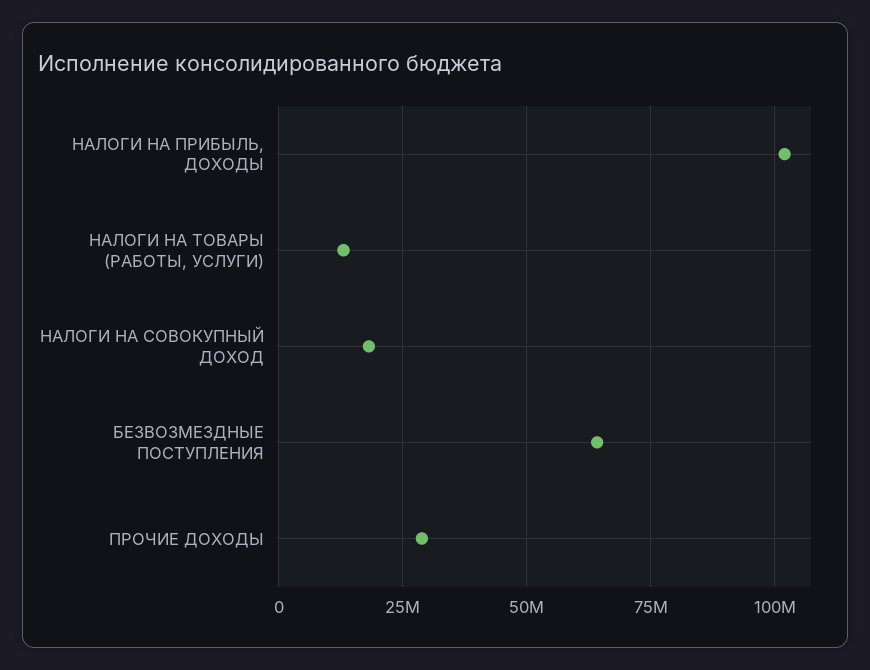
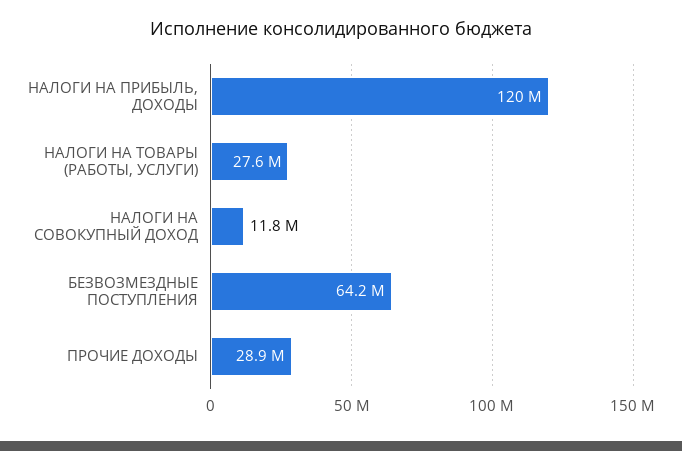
  {
-   "НАЛОГИ НА ПРИБЫЛЬ, ДОХОДЫ": 102500000,
+   "НАЛОГИ НА ПРИБЫЛЬ, ДОХОДЫ": 120000000,
-   "НАЛОГИ НА ТОВАРЫ (РАБОТЫ, УСЛУГИ)": 12500000,
+   "НАЛОГИ НА ТОВАРЫ (РАБОТЫ, УСЛУГИ)": 27600000,
-   "НАЛОГИ НА СОВОКУПНЫЙ ДОХОД": 17500000,
+   "НАЛОГИ НА СОВОКУПНЫЙ ДОХОД": 11800000,
    "БЕЗВОЗМЕЗДНЫЕ ПОСТУПЛЕНИЯ": 64200000,
    "ПРОЧИЕ ДОХОДЫ": 28900000
  }

